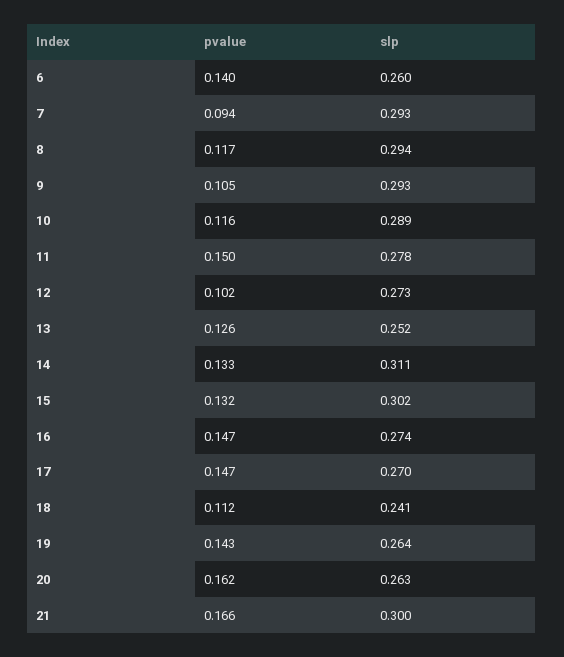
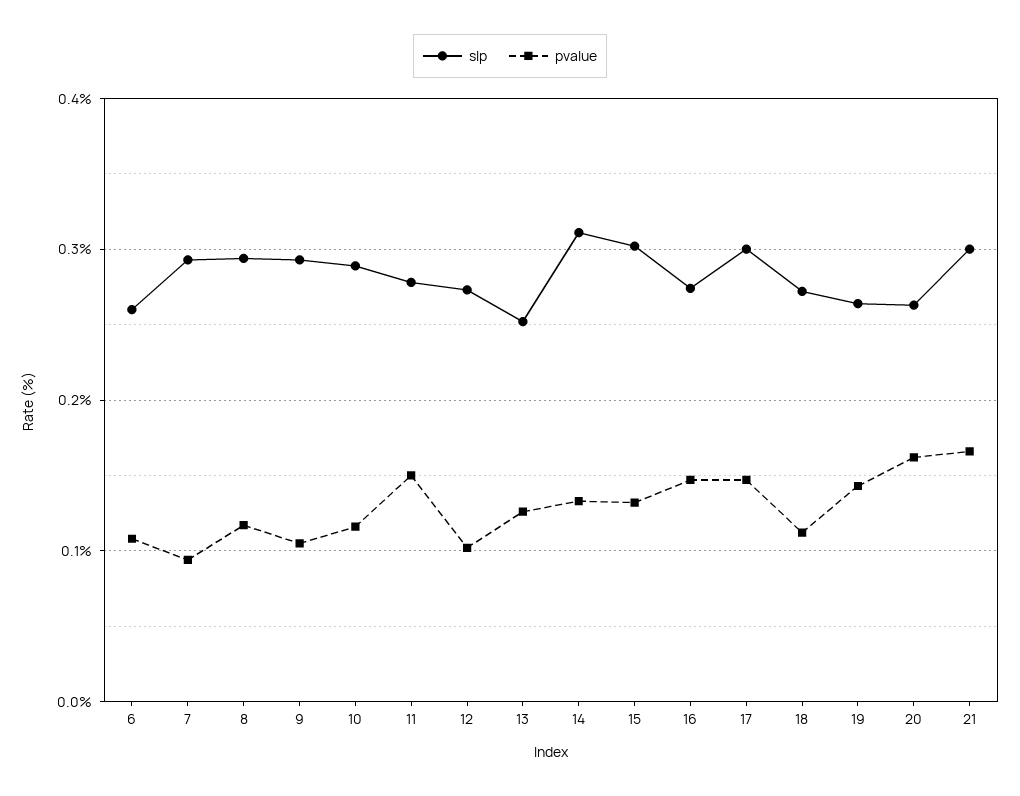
  {
    "pvalue": {
-     "6": 0.14,
+     "6": 0.11,
      "7": 0.094,
      "8": 0.117,
      "9": 0.105,
      "10": 0.116,
      "11": 0.15,
      "12": 0.102,
      "13": 0.126,
      "14": 0.133,
      "15": 0.132,
      "16": 0.147,
      "17": 0.147,
      "18": 0.112,
      "19": 0.143,
      "20": 0.162,
      "21": 0.166
    },
    "slp": {
      "6": 0.26,
      "7": 0.293,
      "8": 0.294,
      "9": 0.293,
      "10": 0.289,
      "11": 0.278,
      "12": 0.273,
      "13": 0.252,
      "14": 0.311,
      "15": 0.302,
      "16": 0.274,
-     "17": 0.27,
+     "17": 0.3,
-     "18": 0.241,
+     "18": 0.27,
      "19": 0.264,
      "20": 0.263,
      "21": 0.3
    }
  }

